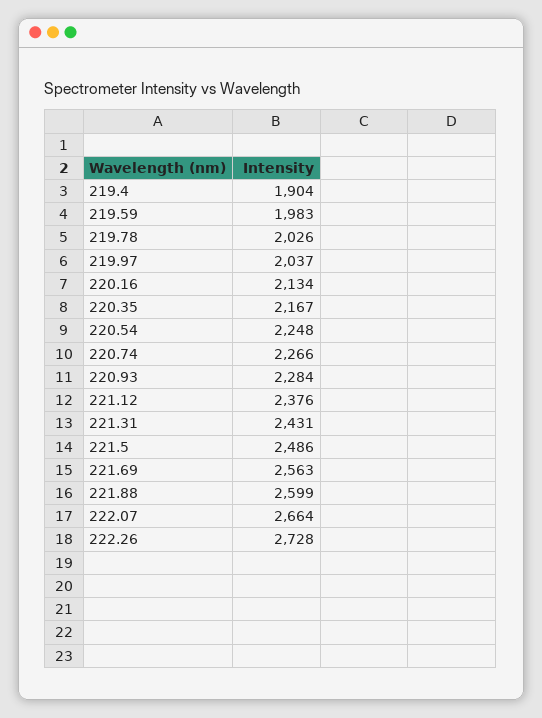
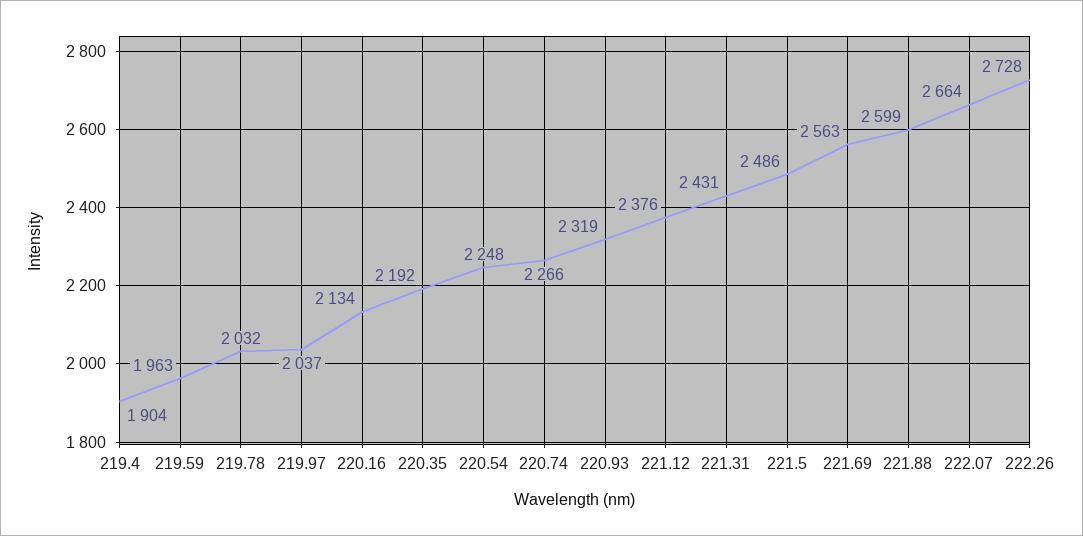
  {
    "219.4": 1904,
-   "219.59": 1983,
+   "219.59": 1963,
-   "219.78": 2026,
+   "219.78": 2032,
    "219.97": 2037,
    "220.16": 2134,
-   "220.35": 2167,
+   "220.35": 2192,
    "220.54": 2248,
    "220.74": 2266,
-   "220.93": 2284,
+   "220.93": 2319,
    "221.12": 2376,
    "221.31": 2431,
    "221.5": 2486,
    "221.69": 2563,
    "221.88": 2599,
    "222.07": 2664,
    "222.26": 2728
  }

